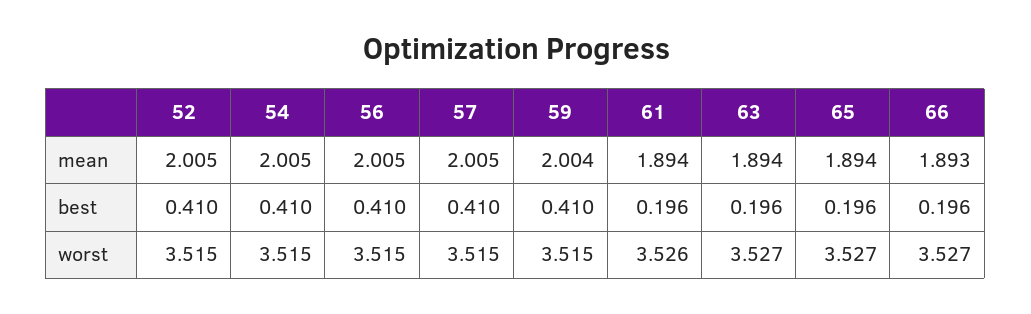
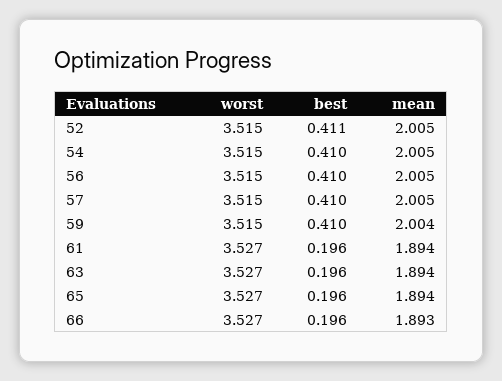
  {
    "52": {
      "mean": 2.005,
-     "best": 0.41,
+     "best": 0.411,
      "worst": 3.515
    },
    "54": {
      "mean": 2.005,
      "best": 0.41,
      "worst": 3.515
    },
    "56": {
      "mean": 2.005,
      "best": 0.41,
      "worst": 3.515
    },
    "57": {
      "mean": 2.005,
      "best": 0.41,
      "worst": 3.515
    },
    "59": {
      "mean": 2.004,
      "best": 0.41,
      "worst": 3.515
    },
    "61": {
      "mean": 1.894,
      "best": 0.196,
-     "worst": 3.526
+     "worst": 3.527
    },
    "63": {
      "mean": 1.894,
      "best": 0.196,
      "worst": 3.527
    },
    "65": {
      "mean": 1.894,
      "best": 0.196,
      "worst": 3.527
    },
    "66": {
      "mean": 1.893,
      "best": 0.196,
      "worst": 3.527
    }
  }

